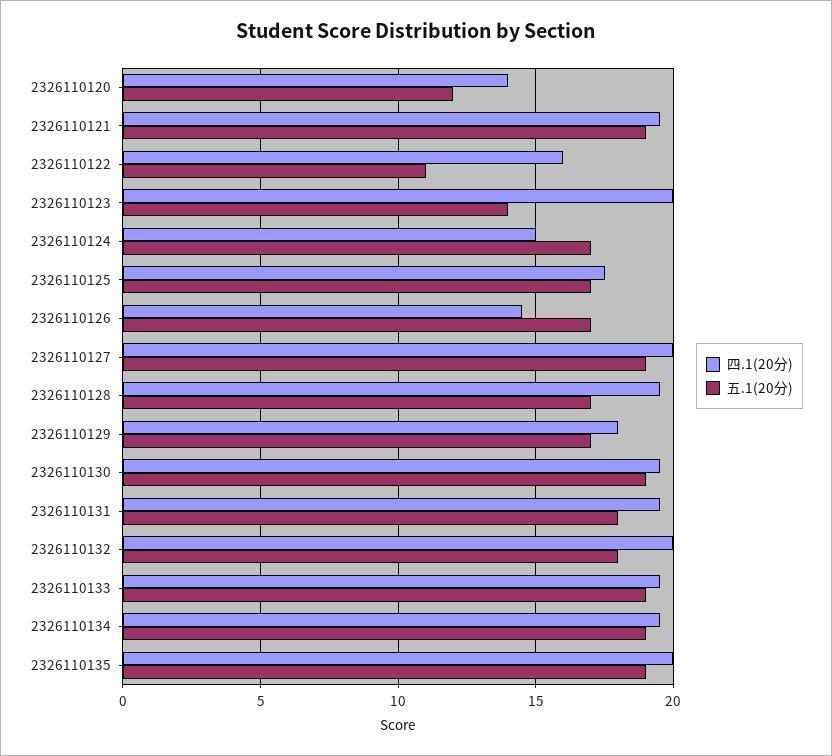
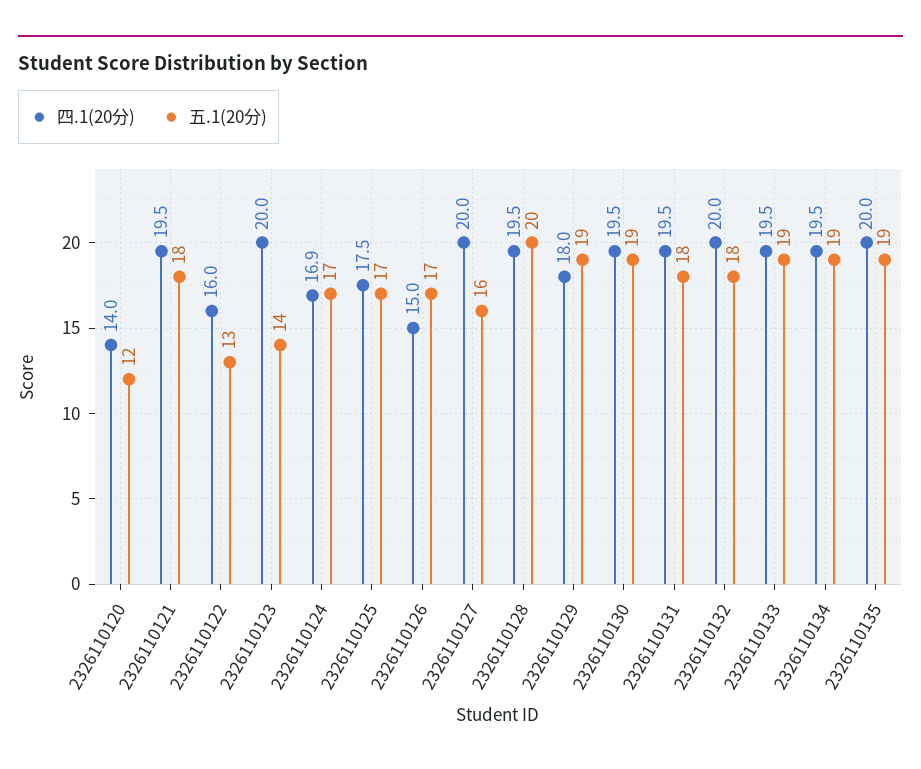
  {
    "四.1(20分)": {
      "2326110120": 14,
      "2326110121": 19.5,
      "2326110122": 16,
      "2326110123": 20,
-     "2326110124": 15,
+     "2326110124": 16.9,
      "2326110125": 17.5,
-     "2326110126": 14.5,
+     "2326110126": 15,
      "2326110127": 20,
      "2326110128": 19.5,
      "2326110129": 18,
      "2326110130": 19.5,
      "2326110131": 19.5,
      "2326110132": 20,
      "2326110133": 19.5,
      "2326110134": 19.5,
      "2326110135": 20
    },
    "五.1(20分)": {
      "2326110120": 12,
-     "2326110121": 19,
+     "2326110121": 18,
-     "2326110122": 11,
+     "2326110122": 13,
      "2326110123": 14,
      "2326110124": 17,
      "2326110125": 17,
      "2326110126": 17,
-     "2326110127": 19,
+     "2326110127": 16,
-     "2326110128": 17,
+     "2326110128": 20,
-     "2326110129": 17,
+     "2326110129": 19,
      "2326110130": 19,
      "2326110131": 18,
      "2326110132": 18,
      "2326110133": 19,
      "2326110134": 19,
      "2326110135": 19
    }
  }

